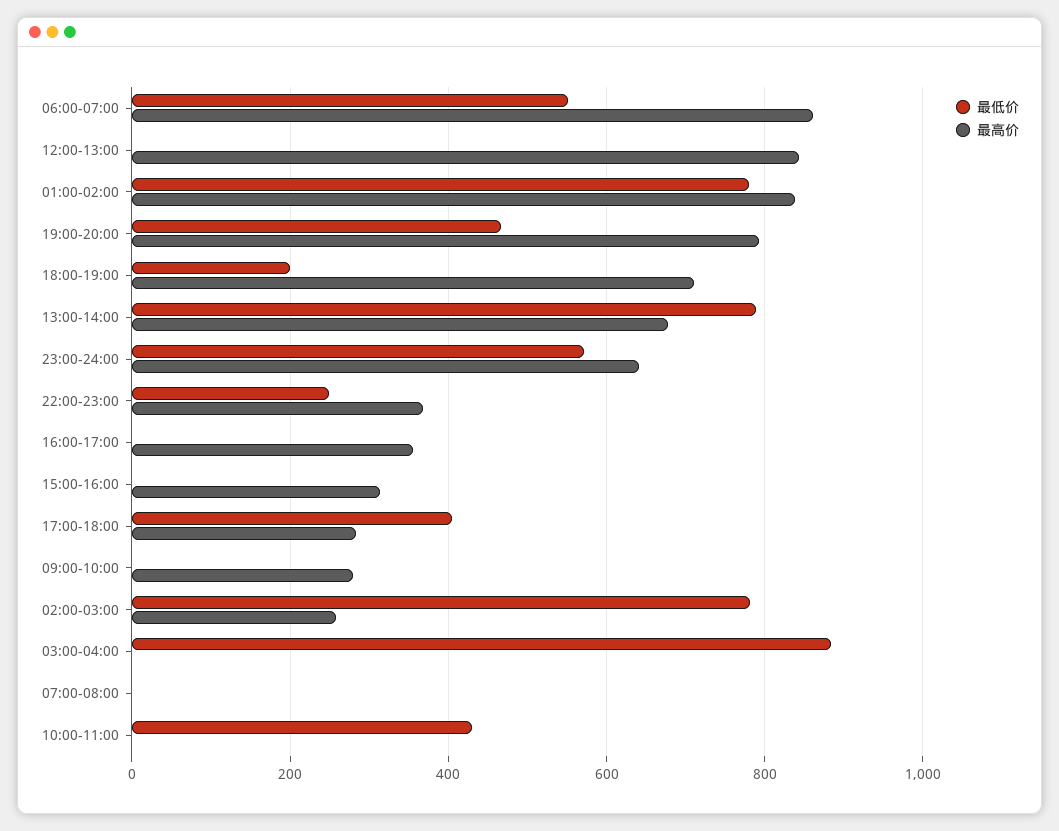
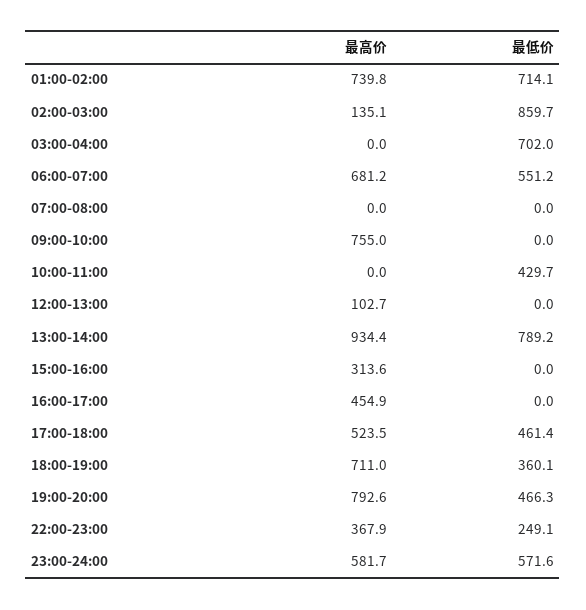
  {
    "最低价": {
      "06:00-07:00": 551.2,
      "12:00-13:00": 0,
-     "01:00-02:00": 780,
+     "01:00-02:00": 714.1,
      "19:00-20:00": 466.3,
-     "18:00-19:00": 200,
+     "18:00-19:00": 360.1,
      "13:00-14:00": 789.2,
      "23:00-24:00": 571.6,
      "22:00-23:00": 249.1,
      "16:00-17:00": 0,
      "15:00-16:00": 0,
-     "17:00-18:00": 400,
+     "17:00-18:00": 461.4,
      "09:00-10:00": 0,
-     "02:00-03:00": 780,
+     "02:00-03:00": 859.7,
-     "03:00-04:00": 880,
+     "03:00-04:00": 702,
      "07:00-08:00": 0,
      "10:00-11:00": 429.7
    },
    "最高价": {
-     "06:00-07:00": 860,
+     "06:00-07:00": 681.2,
-     "12:00-13:00": 840,
+     "12:00-13:00": 102.7,
-     "01:00-02:00": 840,
+     "01:00-02:00": 739.8,
      "19:00-20:00": 792.6,
      "18:00-19:00": 711,
-     "13:00-14:00": 680,
+     "13:00-14:00": 934.4,
-     "23:00-24:00": 640,
+     "23:00-24:00": 581.7,
      "22:00-23:00": 367.9,
-     "16:00-17:00": 360,
+     "16:00-17:00": 454.9,
      "15:00-16:00": 313.6,
-     "17:00-18:00": 280,
+     "17:00-18:00": 523.5,
-     "09:00-10:00": 280,
+     "09:00-10:00": 755,
-     "02:00-03:00": 260,
+     "02:00-03:00": 135.1,
      "03:00-04:00": 0,
      "07:00-08:00": 0,
      "10:00-11:00": 0
    }
  }

